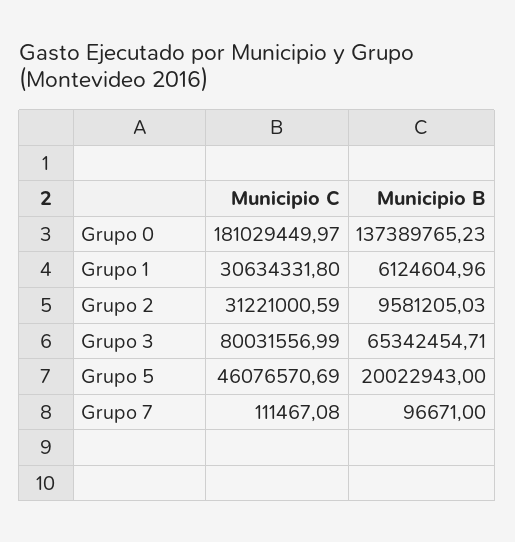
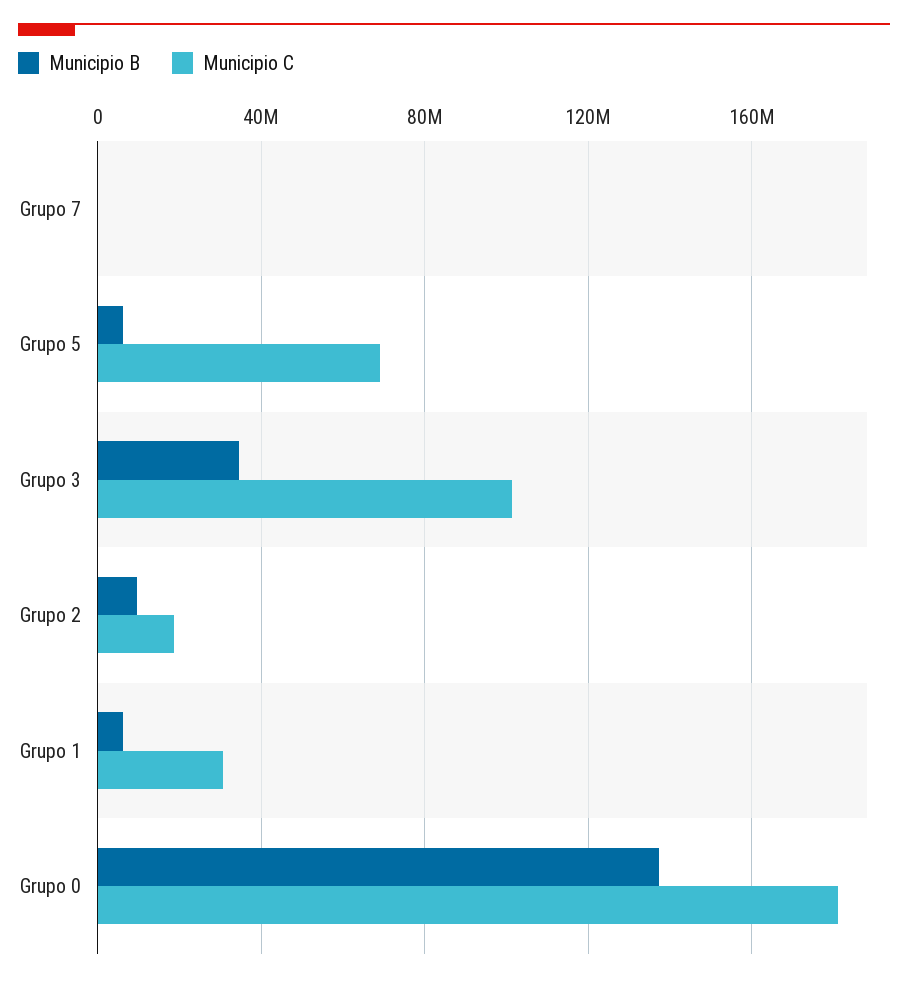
  {
    "Municipio C": {
      "Grupo 0": 181029449.97,
      "Grupo 1": 30634331.8,
-     "Grupo 2": 31221000.59,
+     "Grupo 2": 20000000,
-     "Grupo 3": 80031556.99,
+     "Grupo 3": 100000000,
-     "Grupo 5": 46076570.69,
+     "Grupo 5": 70000000,
      "Grupo 7": 111467.08
    },
    "Municipio B": {
      "Grupo 0": 137389765.23,
      "Grupo 1": 6124604.96,
      "Grupo 2": 9581205.03,
-     "Grupo 3": 65342454.71,
+     "Grupo 3": 35000000,
-     "Grupo 5": 20022943,
+     "Grupo 5": 5000000,
      "Grupo 7": 96671
    }
  }

